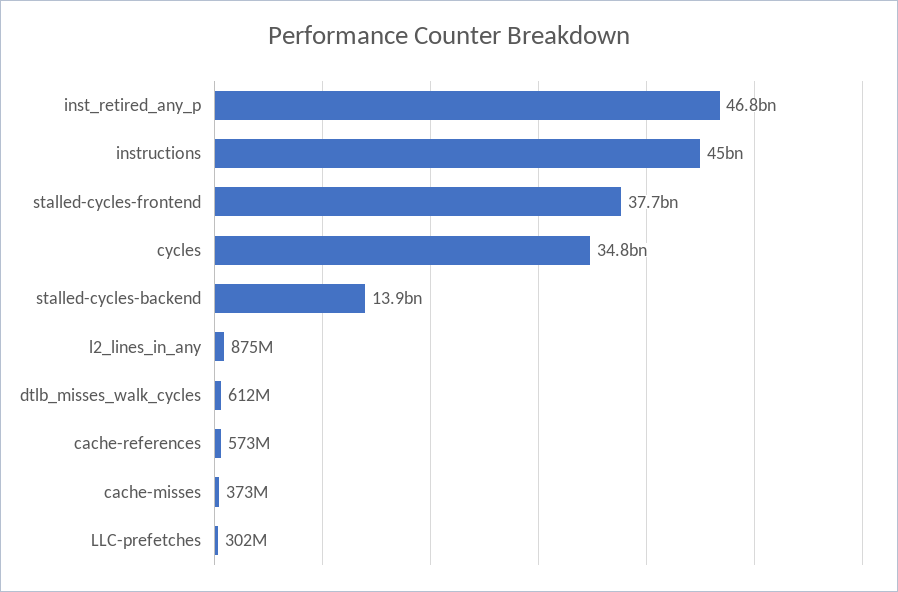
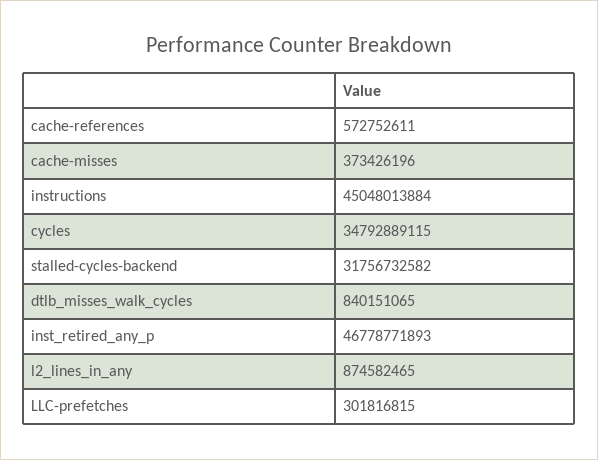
  {
    "inst_retired_any_p": 46778771893,
    "instructions": 45048013884,
-   "stalled-cycles-frontend": 37700000000,
    "cycles": 34792889115,
-   "stalled-cycles-backend": 13900000000,
+   "stalled-cycles-backend": 31756732582,
    "l2_lines_in_any": 874582465,
-   "dtlb_misses_walk_cycles": 612000000,
+   "dtlb_misses_walk_cycles": 840151065,
    "cache-references": 572752611,
    "cache-misses": 373426196,
    "LLC-prefetches": 301816815
  }

